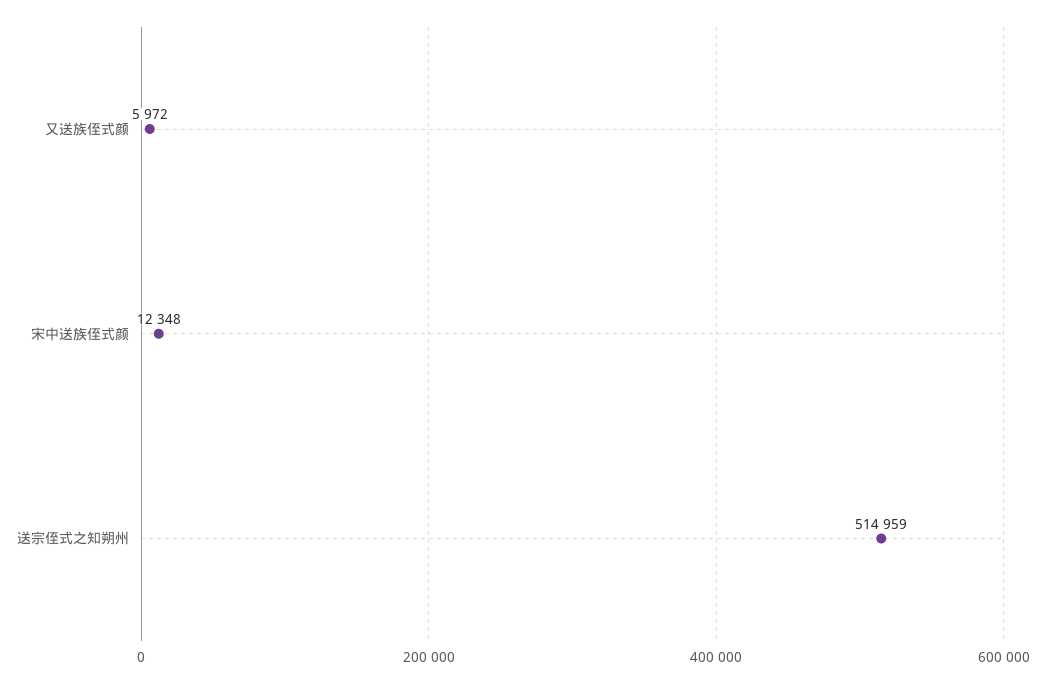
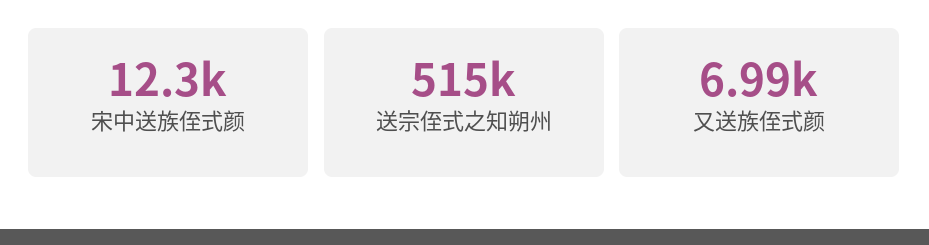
  {
-   "又送族侄式颜": 5972,
+   "又送族侄式颜": 6990,
    "宋中送族侄式颜": 12348,
    "送宗侄式之知朔州": 514959
  }

